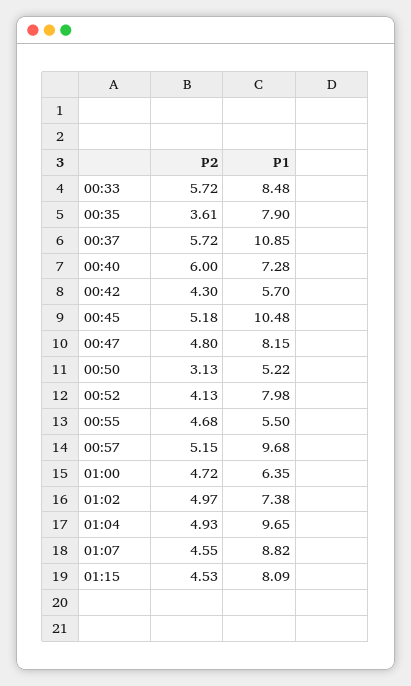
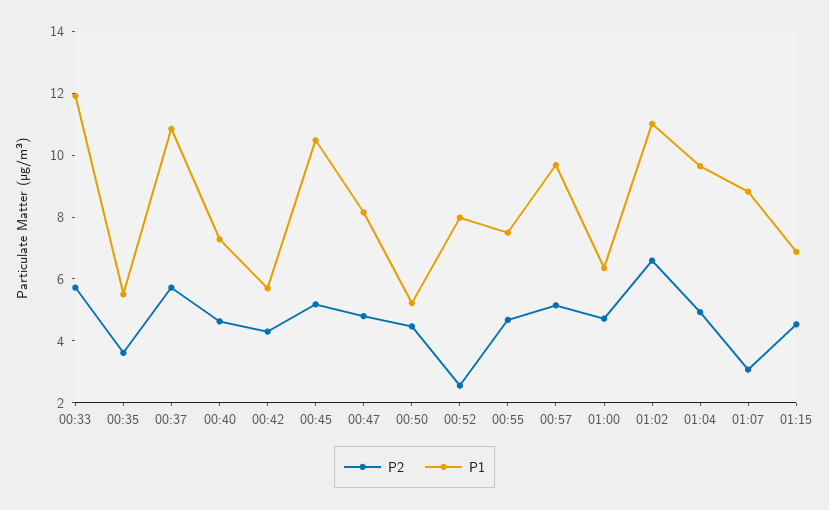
  {
    "P2": {
      "00:33": 5.72,
      "00:35": 3.61,
      "00:37": 5.72,
-     "00:40": 6,
+     "00:40": 4.5,
      "00:42": 4.3,
      "00:45": 5.18,
      "00:47": 4.8,
-     "00:50": 3.13,
+     "00:50": 4.5,
-     "00:52": 4.13,
+     "00:52": 2.5,
      "00:55": 4.68,
      "00:57": 5.15,
      "01:00": 4.72,
-     "01:02": 4.97,
+     "01:02": 6.5,
      "01:04": 4.93,
-     "01:07": 4.55,
+     "01:07": 3,
      "01:15": 4.53
    },
    "P1": {
-     "00:33": 8.48,
+     "00:33": 12,
-     "00:35": 7.9,
+     "00:35": 5.5,
      "00:37": 10.85,
      "00:40": 7.28,
      "00:42": 5.7,
      "00:45": 10.48,
      "00:47": 8.15,
      "00:50": 5.22,
      "00:52": 7.98,
-     "00:55": 5.5,
+     "00:55": 7.5,
      "00:57": 9.68,
      "01:00": 6.35,
-     "01:02": 7.38,
+     "01:02": 11,
      "01:04": 9.65,
      "01:07": 8.82,
-     "01:15": 8.09
+     "01:15": 7
    }
  }

